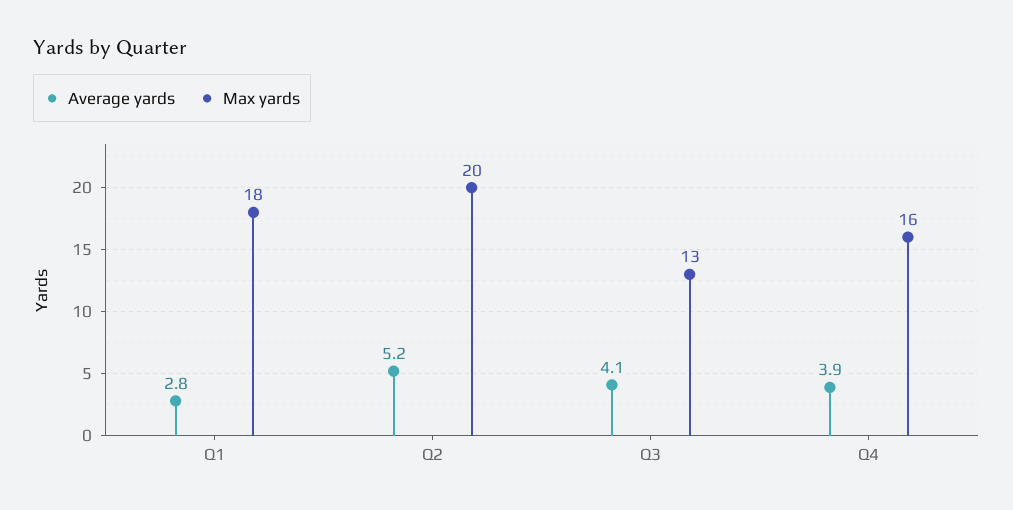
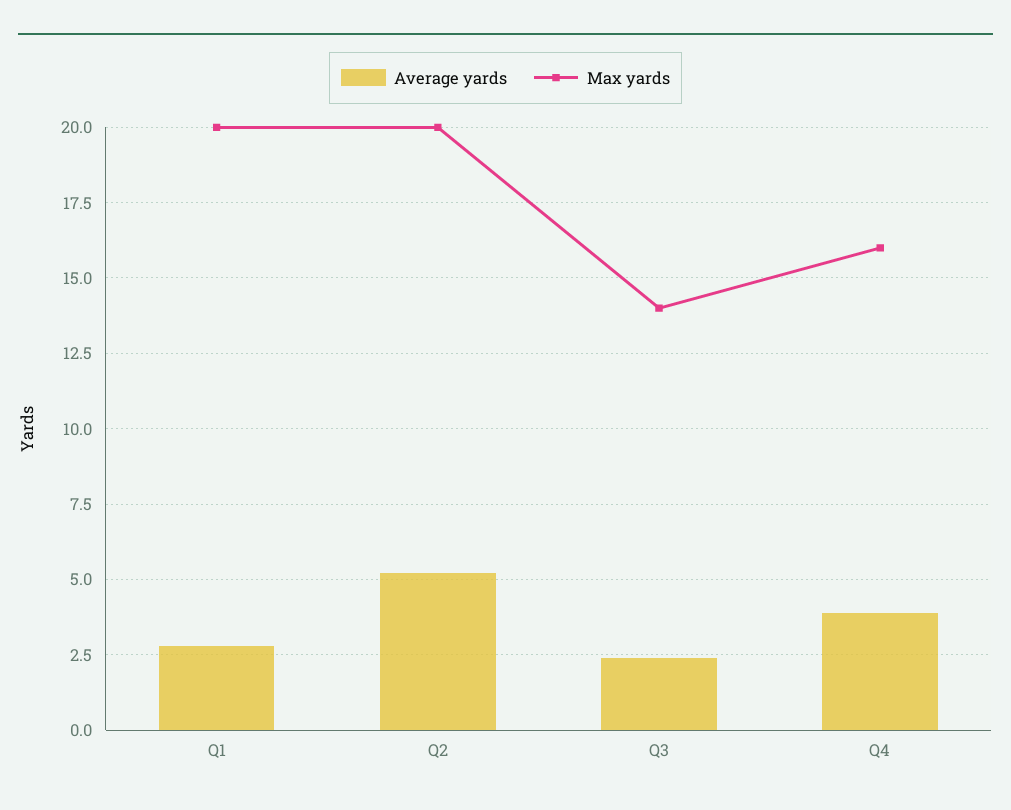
  {
    "Average yards": {
      "Q1": 2.8,
      "Q2": 5.2,
-     "Q3": 4.1,
+     "Q3": 2.5,
      "Q4": 3.9
    },
    "Max yards": {
-     "Q1": 18,
+     "Q1": 20,
      "Q2": 20,
-     "Q3": 13,
+     "Q3": 14,
      "Q4": 16
    }
  }

